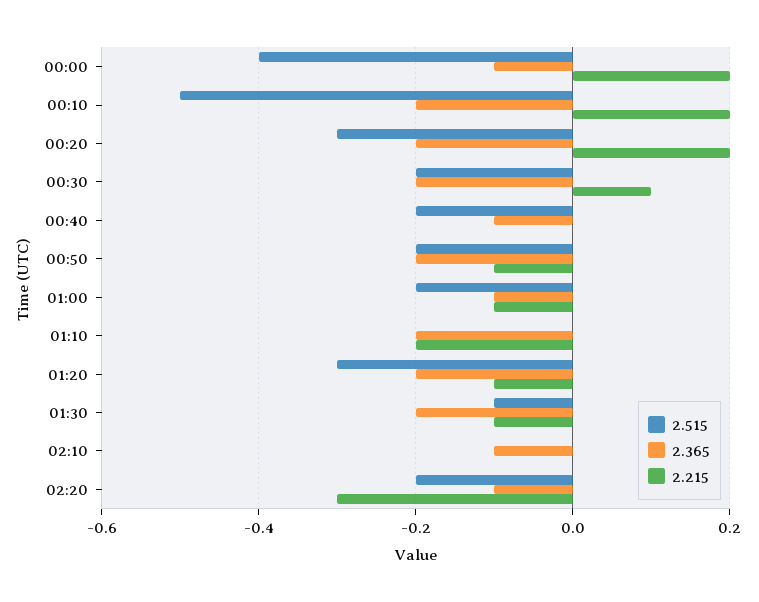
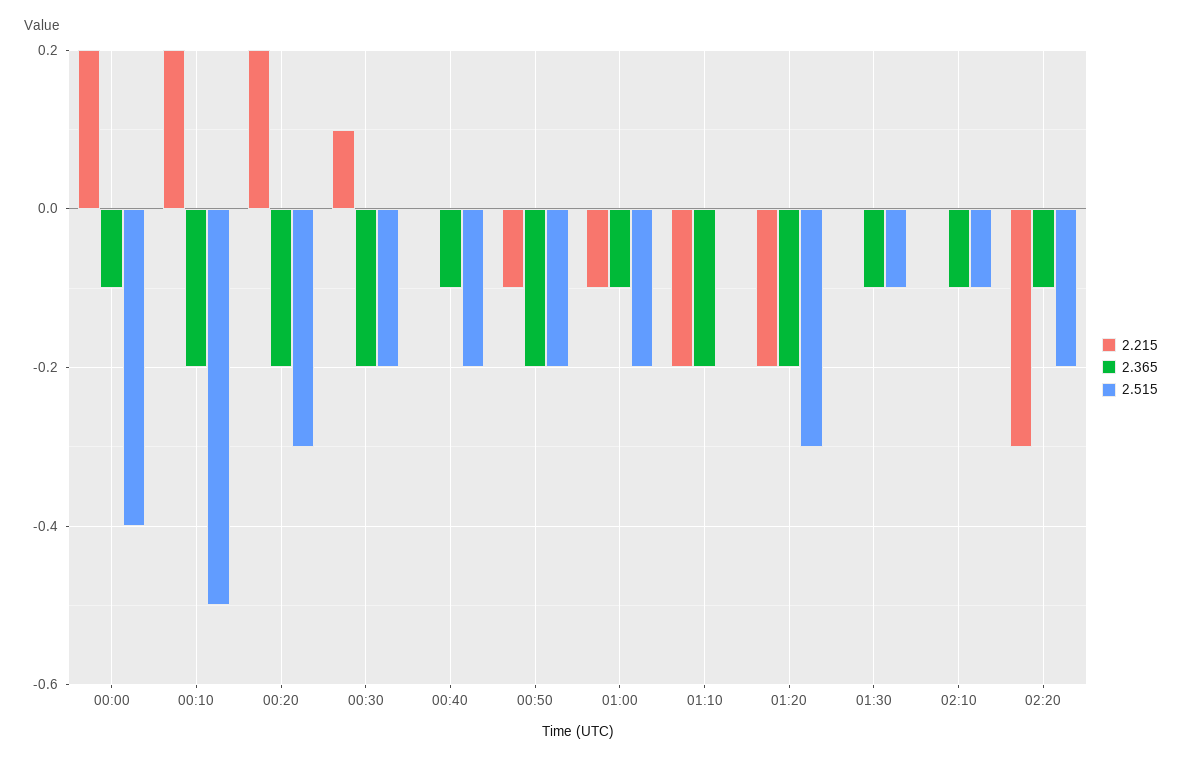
  {
    "2.515": {
      "00:00": -0.4,
      "00:10": -0.5,
      "00:20": -0.3,
      "00:30": -0.2,
      "00:40": -0.2,
      "00:50": -0.2,
      "01:00": -0.2,
      "01:10": 0,
      "01:20": -0.3,
      "01:30": -0.1,
-     "02:10": 0,
+     "02:10": -0.1,
      "02:20": -0.2
    },
    "2.365": {
      "00:00": -0.1,
      "00:10": -0.2,
      "00:20": -0.2,
      "00:30": -0.2,
      "00:40": -0.1,
      "00:50": -0.2,
      "01:00": -0.1,
      "01:10": -0.2,
      "01:20": -0.2,
-     "01:30": -0.2,
+     "01:30": -0.1,
      "02:10": -0.1,
      "02:20": -0.1
    },
    "2.215": {
      "00:00": 0.2,
      "00:10": 0.2,
      "00:20": 0.2,
      "00:30": 0.1,
      "00:40": 0,
      "00:50": -0.1,
      "01:00": -0.1,
      "01:10": -0.2,
-     "01:20": -0.1,
+     "01:20": -0.2,
-     "01:30": -0.1,
+     "01:30": 0,
      "02:10": 0,
      "02:20": -0.3
    }
  }

